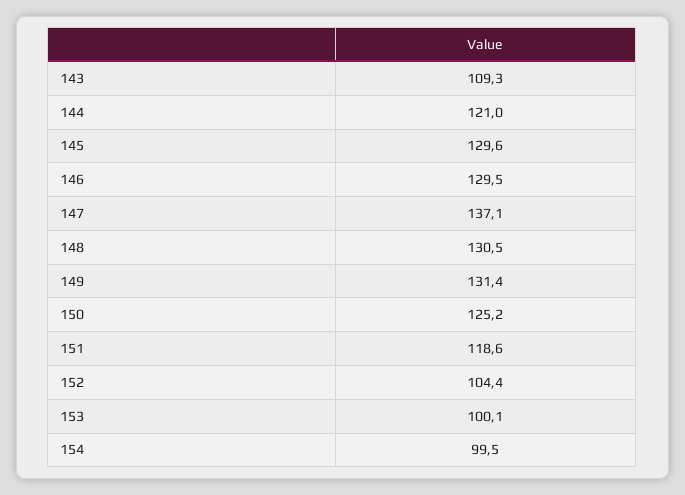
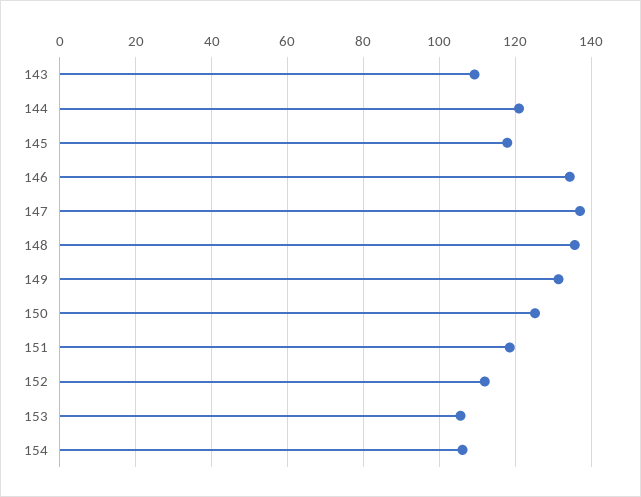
  {
    "143": 109.3,
    "144": 121,
-   "145": 129.6,
+   "145": 118,
-   "146": 129.5,
+   "146": 134,
    "147": 137.1,
-   "148": 130.5,
+   "148": 136,
    "149": 131.4,
    "150": 125.2,
    "151": 118.6,
-   "152": 104.4,
+   "152": 112,
-   "153": 100.1,
+   "153": 106,
-   "154": 99.5
+   "154": 106
  }

